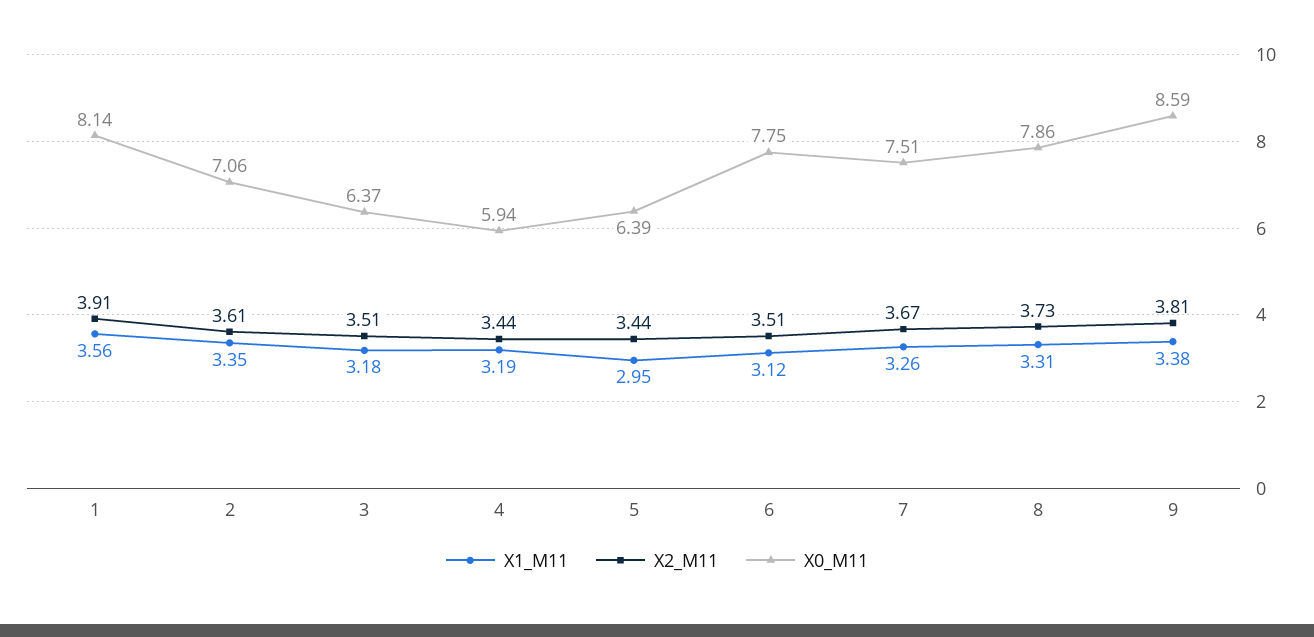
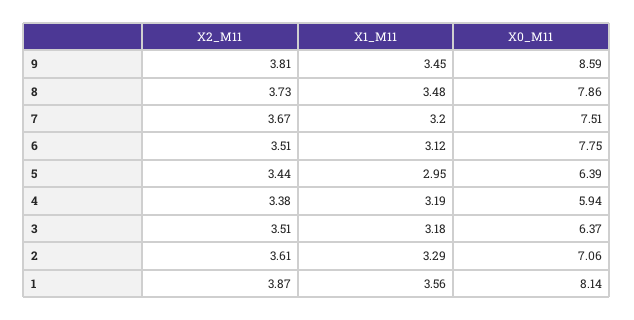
  {
    "X1_M11": {
      "1": 3.56,
-     "2": 3.35,
+     "2": 3.29,
      "3": 3.18,
      "4": 3.19,
      "5": 2.95,
      "6": 3.12,
-     "7": 3.26,
+     "7": 3.2,
-     "8": 3.31,
+     "8": 3.48,
-     "9": 3.38
+     "9": 3.45
    },
    "X2_M11": {
-     "1": 3.91,
+     "1": 3.87,
      "2": 3.61,
      "3": 3.51,
-     "4": 3.44,
+     "4": 3.38,
      "5": 3.44,
      "6": 3.51,
      "7": 3.67,
      "8": 3.73,
      "9": 3.81
    },
    "X0_M11": {
      "1": 8.14,
      "2": 7.06,
      "3": 6.37,
      "4": 5.94,
      "5": 6.39,
      "6": 7.75,
      "7": 7.51,
      "8": 7.86,
      "9": 8.59
    }
  }

